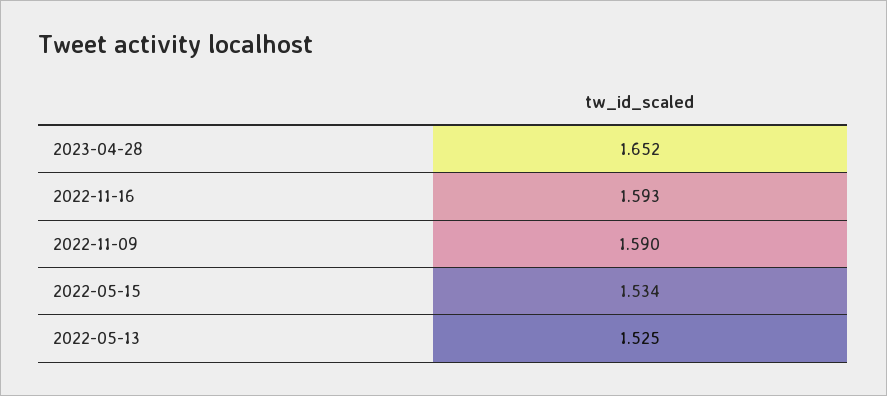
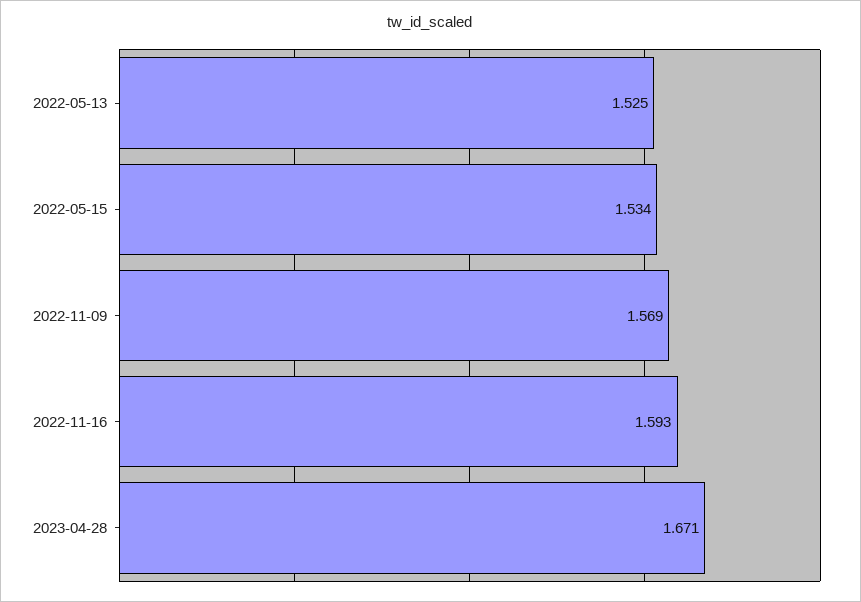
  {
-   "2023-04-28": 1.652,
+   "2023-04-28": 1.671,
    "2022-11-16": 1.593,
-   "2022-11-09": 1.59,
+   "2022-11-09": 1.569,
    "2022-05-15": 1.534,
    "2022-05-13": 1.525
  }

